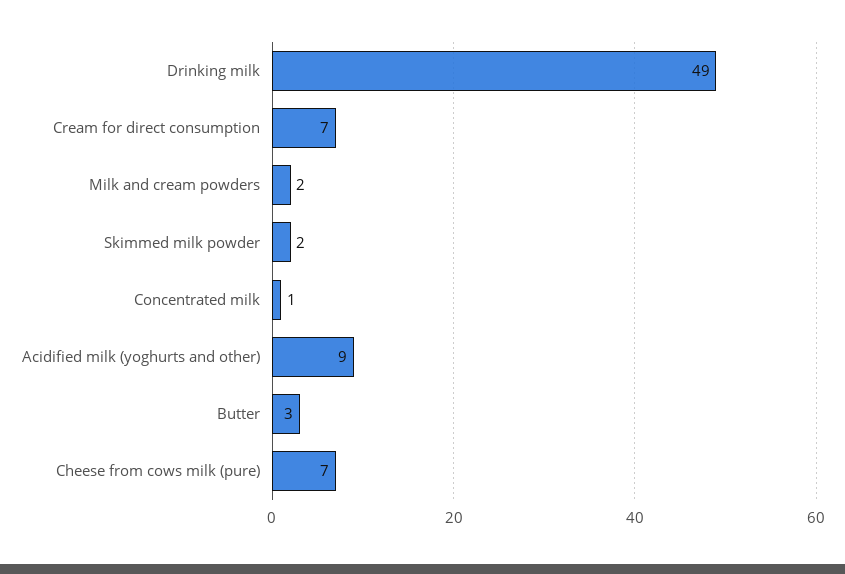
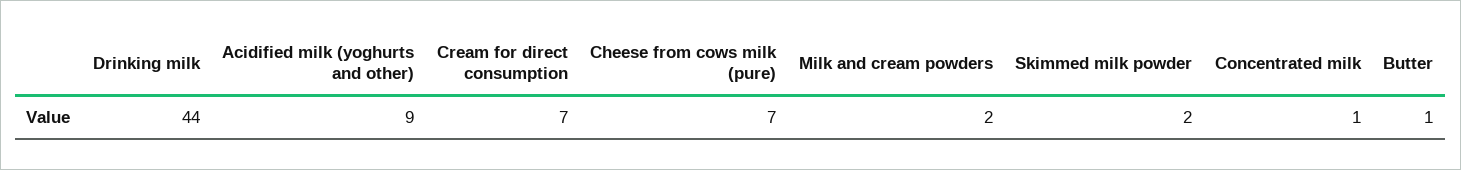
  {
-   "Drinking milk": 49,
+   "Drinking milk": 44,
    "Cream for direct consumption": 7,
    "Milk and cream powders": 2,
    "Skimmed milk powder": 2,
    "Concentrated milk": 1,
    "Acidified milk (yoghurts and other)": 9,
-   "Butter": 3,
+   "Butter": 1,
    "Cheese from cows milk (pure)": 7
  }

